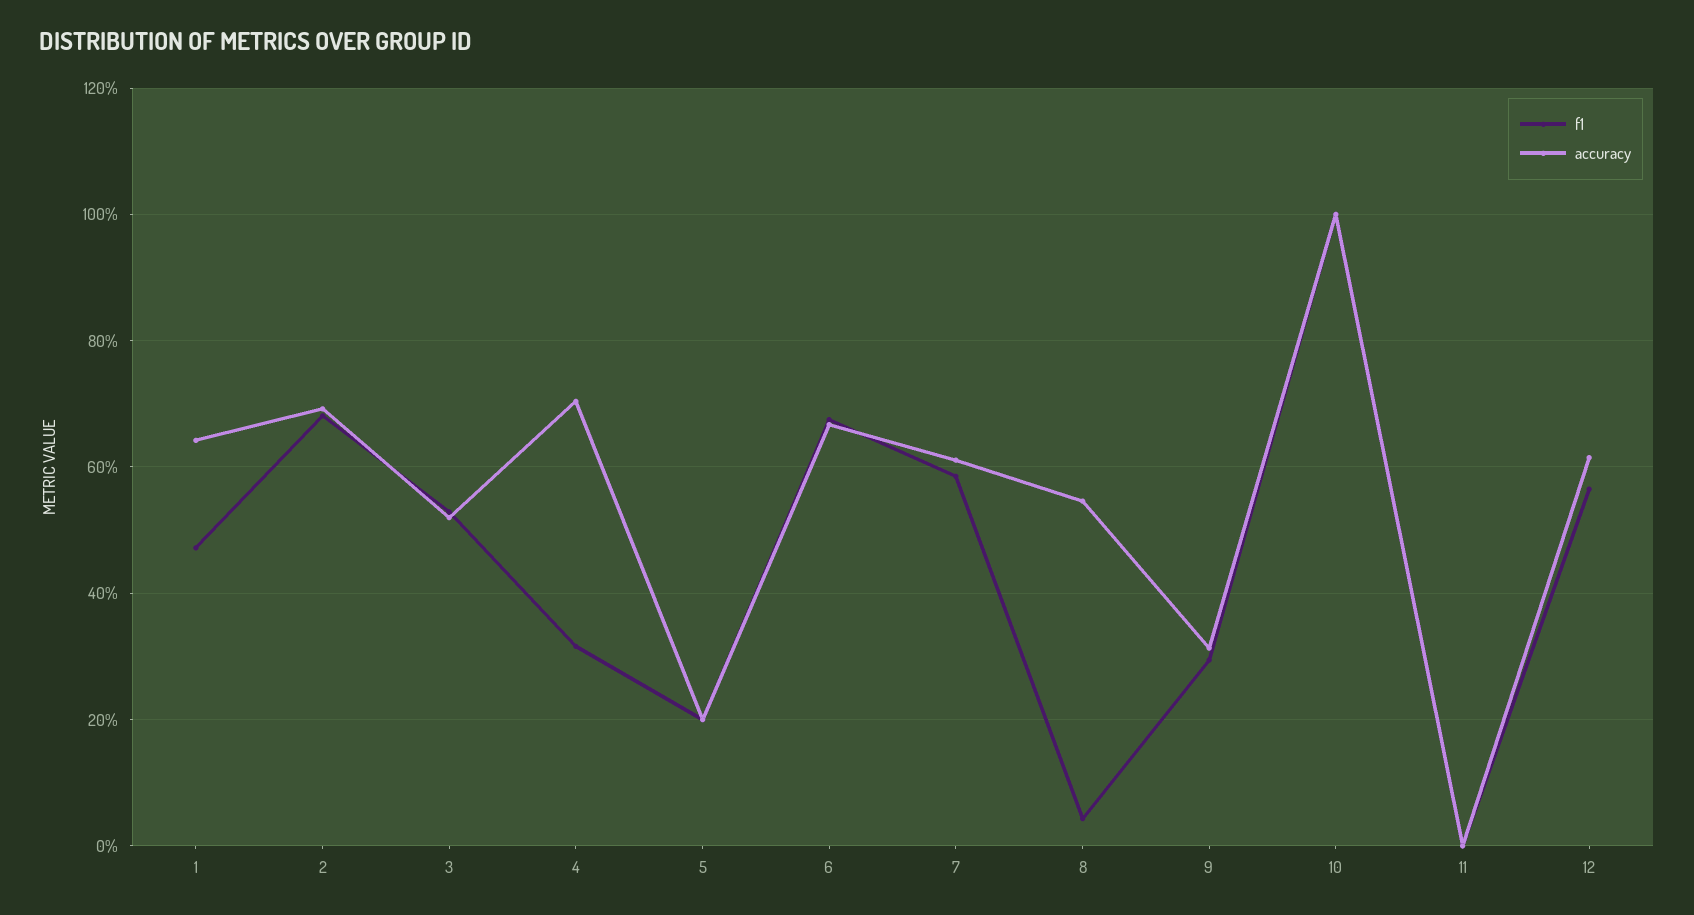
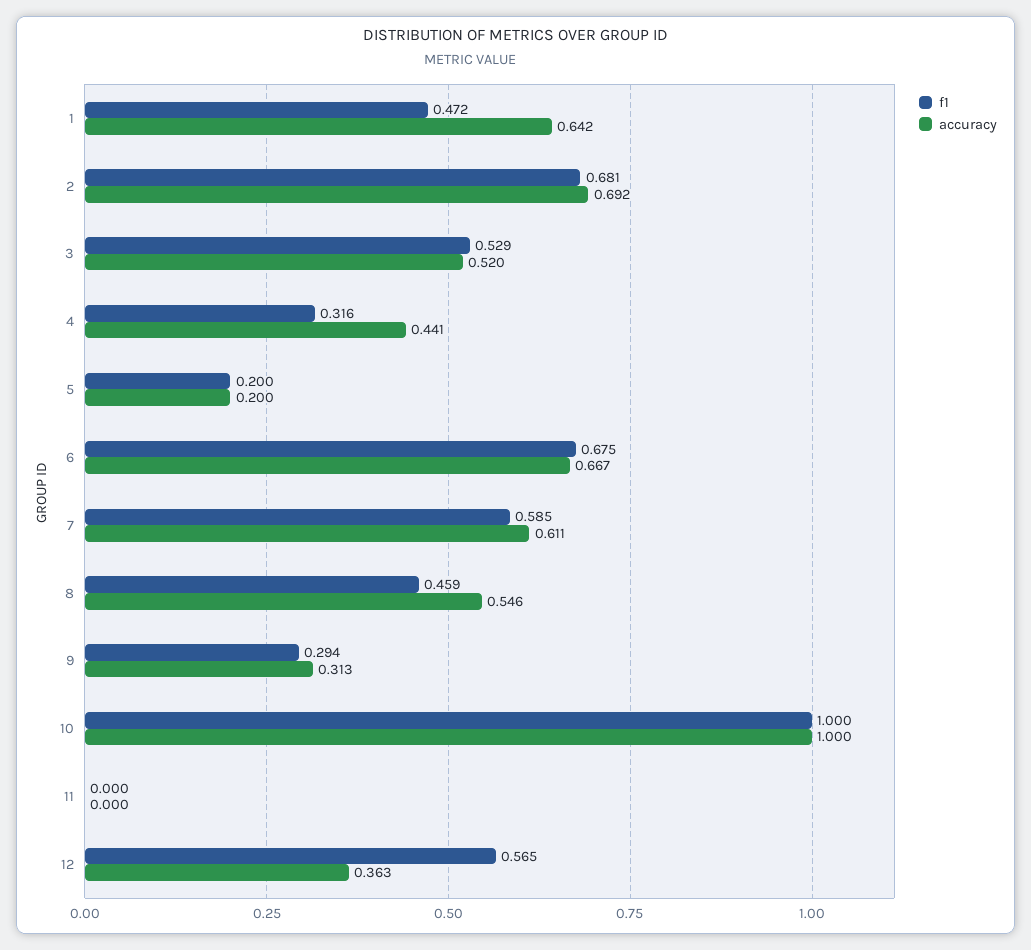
  {
    "f1": {
      "1": 0.472,
      "2": 0.681,
      "3": 0.529,
      "4": 0.316,
      "5": 0.2,
      "6": 0.675,
      "7": 0.585,
-     "8": 0.04,
+     "8": 0.459,
      "9": 0.294,
      "10": 1,
      "11": 0,
      "12": 0.565
    },
    "accuracy": {
      "1": 0.642,
      "2": 0.692,
      "3": 0.52,
-     "4": 0.7,
+     "4": 0.441,
      "5": 0.2,
      "6": 0.667,
      "7": 0.611,
      "8": 0.546,
      "9": 0.313,
      "10": 1,
      "11": 0,
-     "12": 0.62
+     "12": 0.363
    }
  }

